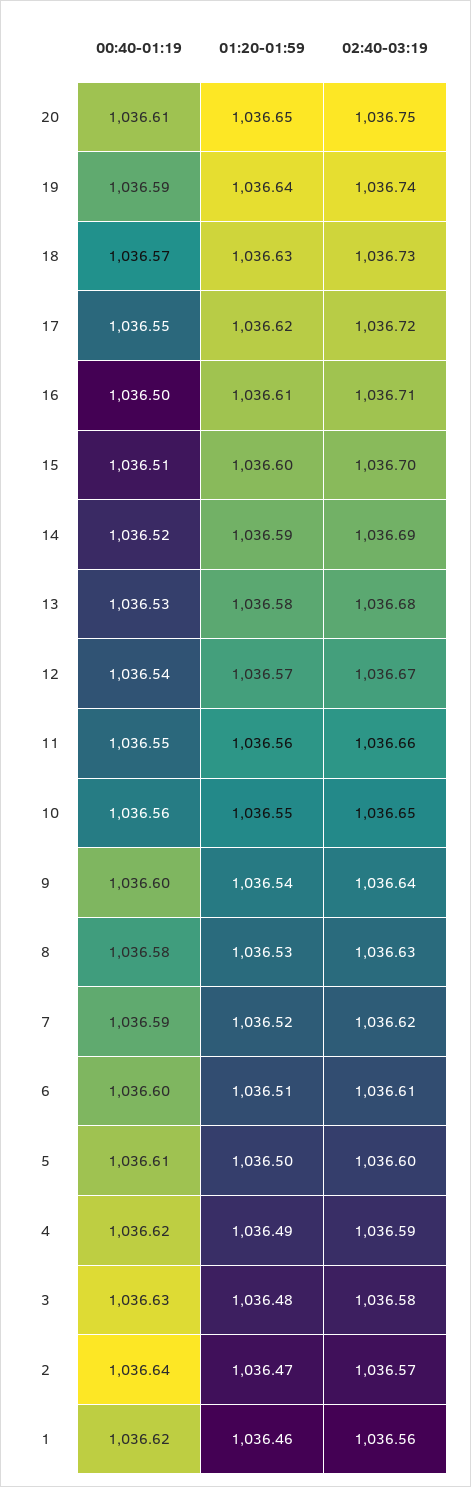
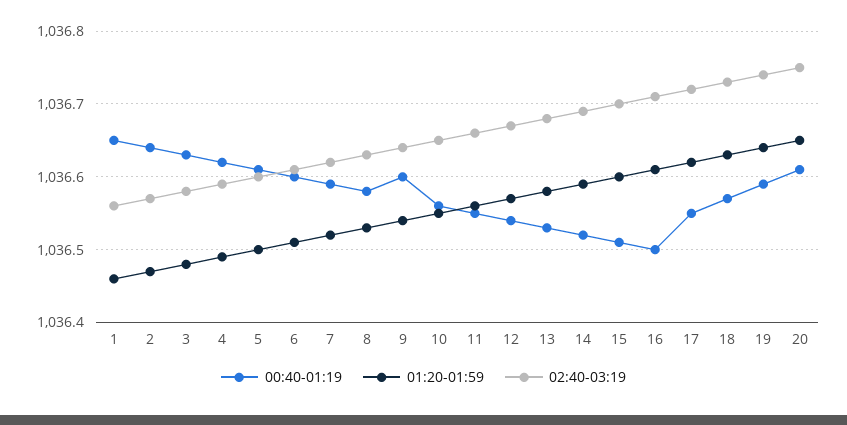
  {
    "00:40-01:19": {
      "20": 1036.61,
      "19": 1036.59,
      "18": 1036.57,
      "17": 1036.55,
      "16": 1036.5,
      "15": 1036.51,
      "14": 1036.52,
      "13": 1036.53,
      "12": 1036.54,
      "11": 1036.55,
      "10": 1036.56,
      "9": 1036.6,
      "8": 1036.58,
      "7": 1036.59,
      "6": 1036.6,
      "5": 1036.61,
      "4": 1036.62,
      "3": 1036.63,
      "2": 1036.64,
-     "1": 1036.62
+     "1": 1036.65
    },
    "01:20-01:59": {
      "20": 1036.65,
      "19": 1036.64,
      "18": 1036.63,
      "17": 1036.62,
      "16": 1036.61,
      "15": 1036.6,
      "14": 1036.59,
      "13": 1036.58,
      "12": 1036.57,
      "11": 1036.56,
      "10": 1036.55,
      "9": 1036.54,
      "8": 1036.53,
      "7": 1036.52,
      "6": 1036.51,
      "5": 1036.5,
      "4": 1036.49,
      "3": 1036.48,
      "2": 1036.47,
      "1": 1036.46
    },
    "02:40-03:19": {
      "20": 1036.75,
      "19": 1036.74,
      "18": 1036.73,
      "17": 1036.72,
      "16": 1036.71,
      "15": 1036.7,
      "14": 1036.69,
      "13": 1036.68,
      "12": 1036.67,
      "11": 1036.66,
      "10": 1036.65,
      "9": 1036.64,
      "8": 1036.63,
      "7": 1036.62,
      "6": 1036.61,
      "5": 1036.6,
      "4": 1036.59,
      "3": 1036.58,
      "2": 1036.57,
      "1": 1036.56
    }
  }

